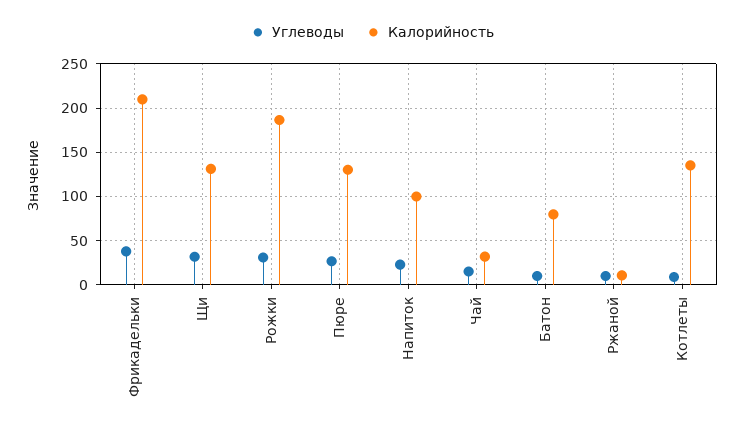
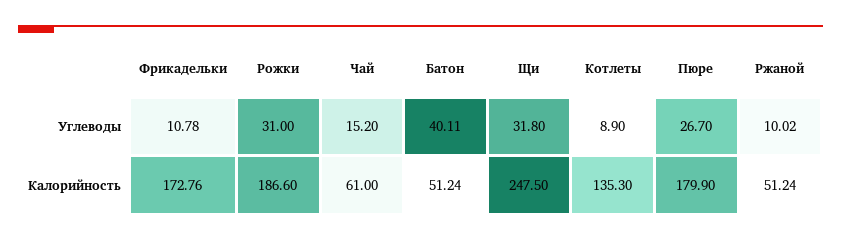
  {
    "Углеводы": {
-     "Фрикадельки": 40,
+     "Фрикадельки": 10.78,
      "Щи": 31.8,
      "Рожки": 31,
      "Пюре": 26.7,
-     "Напиток": 20,
      "Чай": 15.2,
-     "Батон": 10,
+     "Батон": 40.11,
      "Ржаной": 10.02,
      "Котлеты": 8.9
    },
    "Калорийность": {
-     "Фрикадельки": 210,
+     "Фрикадельки": 172.76,
-     "Щи": 130,
+     "Щи": 247.5,
      "Рожки": 186.6,
-     "Пюре": 130,
+     "Пюре": 179.9,
-     "Напиток": 100,
-     "Чай": 30,
+     "Чай": 61,
-     "Батон": 80,
+     "Батон": 51.24,
-     "Ржаной": 10,
+     "Ржаной": 51.24,
      "Котлеты": 135.3
    }
  }

